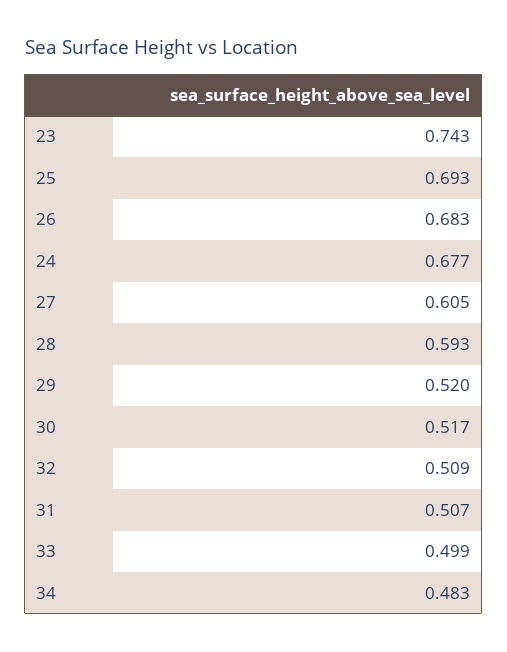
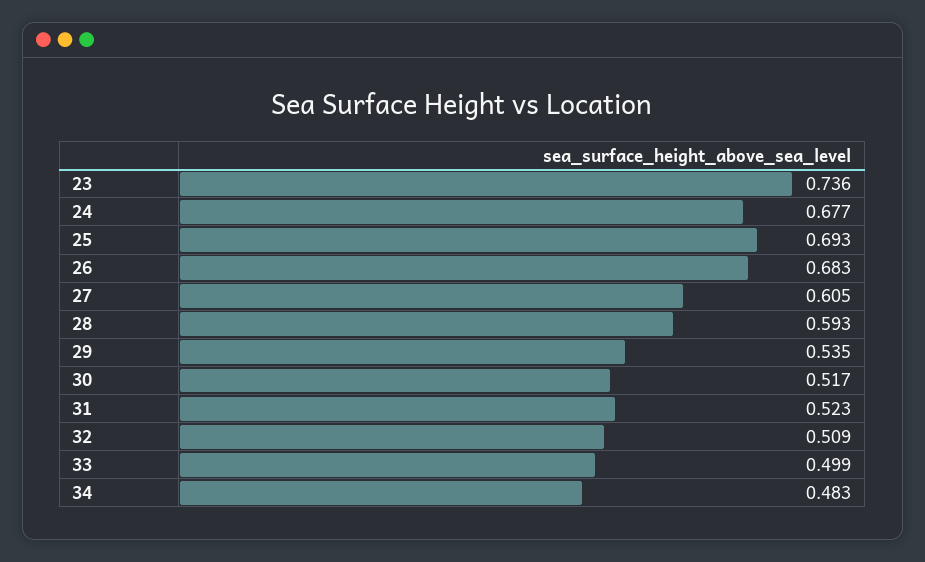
  {
-   "23": 0.743,
+   "23": 0.736,
    "25": 0.693,
    "26": 0.683,
    "24": 0.677,
    "27": 0.605,
    "28": 0.593,
-   "29": 0.52,
+   "29": 0.535,
    "30": 0.517,
    "32": 0.509,
-   "31": 0.507,
+   "31": 0.523,
    "33": 0.499,
    "34": 0.483
  }

